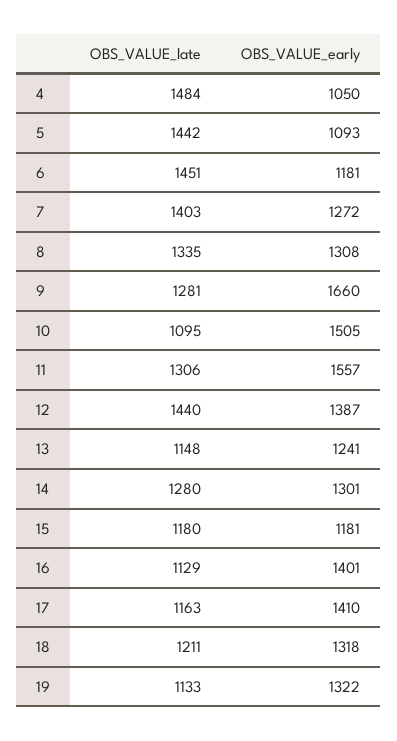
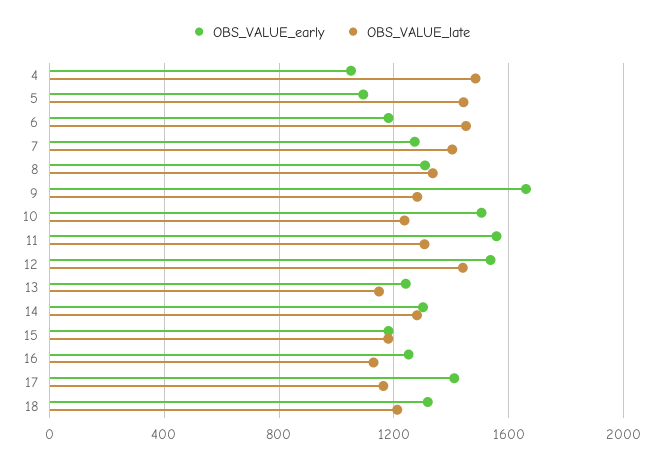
  {
    "OBS_VALUE_late": {
      "4": 1484,
      "5": 1442,
      "6": 1451,
      "7": 1403,
      "8": 1335,
      "9": 1281,
-     "10": 1095,
+     "10": 1250,
      "11": 1306,
      "12": 1440,
      "13": 1148,
      "14": 1280,
      "15": 1180,
      "16": 1129,
      "17": 1163,
-     "18": 1211,
+     "18": 1211
-     "19": 1133
    },
    "OBS_VALUE_early": {
      "4": 1050,
      "5": 1093,
      "6": 1181,
      "7": 1272,
      "8": 1308,
      "9": 1660,
      "10": 1505,
      "11": 1557,
-     "12": 1387,
+     "12": 1550,
      "13": 1241,
      "14": 1301,
      "15": 1181,
-     "16": 1401,
+     "16": 1250,
      "17": 1410,
-     "18": 1318,
+     "18": 1318
-     "19": 1322
    }
  }

